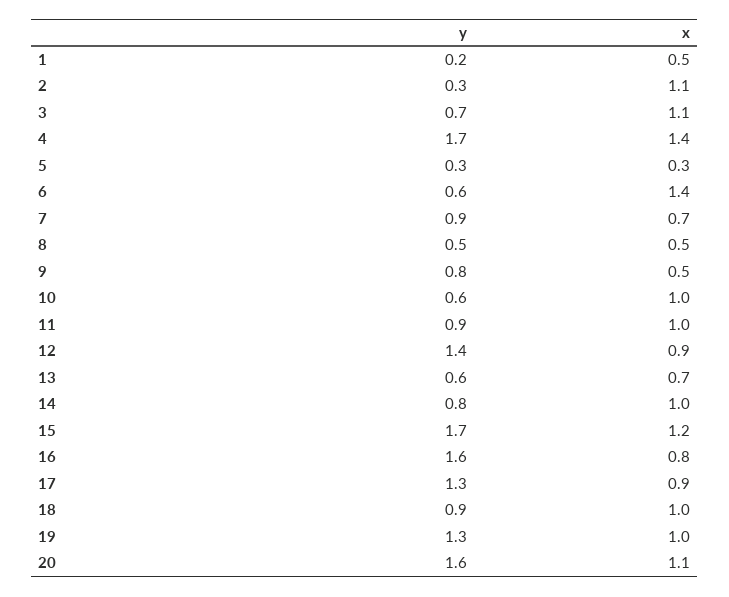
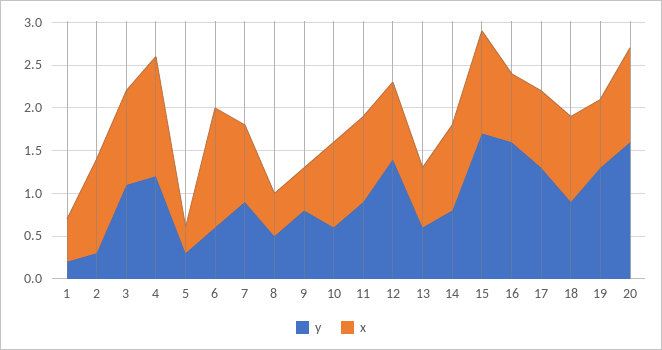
  {
    "y": {
      "1": 0.2,
      "2": 0.3,
-     "3": 0.7,
+     "3": 1.1,
-     "4": 1.7,
+     "4": 1.2,
      "5": 0.3,
      "6": 0.6,
      "7": 0.9,
      "8": 0.5,
      "9": 0.8,
      "10": 0.6,
      "11": 0.9,
      "12": 1.4,
      "13": 0.6,
      "14": 0.8,
      "15": 1.7,
      "16": 1.6,
      "17": 1.3,
      "18": 0.9,
      "19": 1.3,
      "20": 1.6
    },
    "x": {
      "1": 0.5,
      "2": 1.1,
      "3": 1.1,
      "4": 1.4,
      "5": 0.3,
      "6": 1.4,
-     "7": 0.7,
+     "7": 0.9,
      "8": 0.5,
      "9": 0.5,
      "10": 1,
      "11": 1,
      "12": 0.9,
      "13": 0.7,
      "14": 1,
      "15": 1.2,
      "16": 0.8,
      "17": 0.9,
      "18": 1,
-     "19": 1,
+     "19": 0.8,
      "20": 1.1
    }
  }

